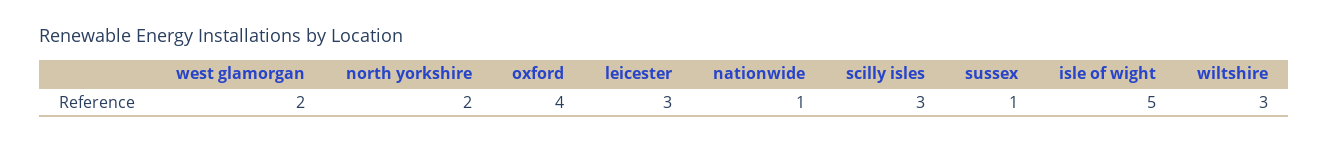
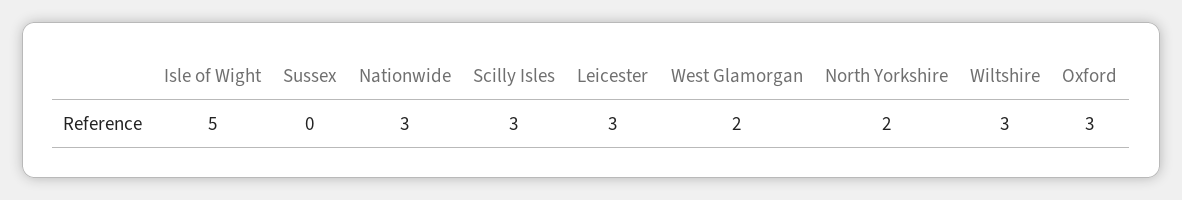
  {
    "west glamorgan": 2,
    "north yorkshire": 2,
-   "oxford": 4,
+   "oxford": 3,
    "leicester": 3,
-   "nationwide": 1,
+   "nationwide": 3,
    "scilly isles": 3,
-   "sussex": 1,
+   "sussex": 0,
    "isle of wight": 5,
    "wiltshire": 3
  }

